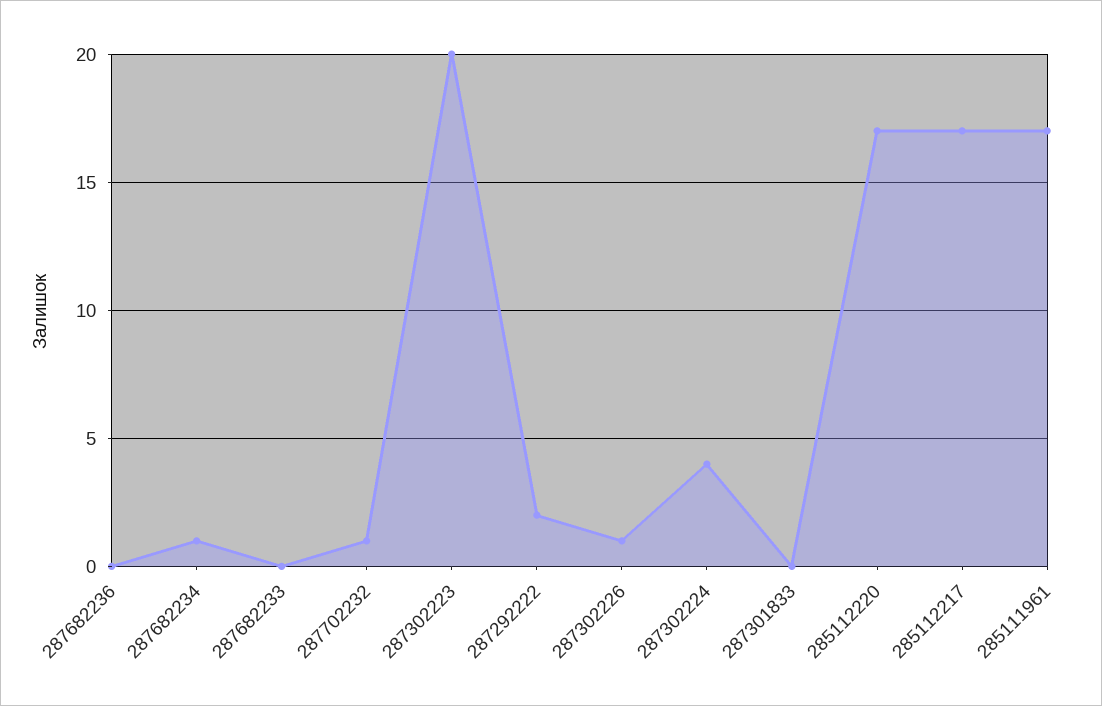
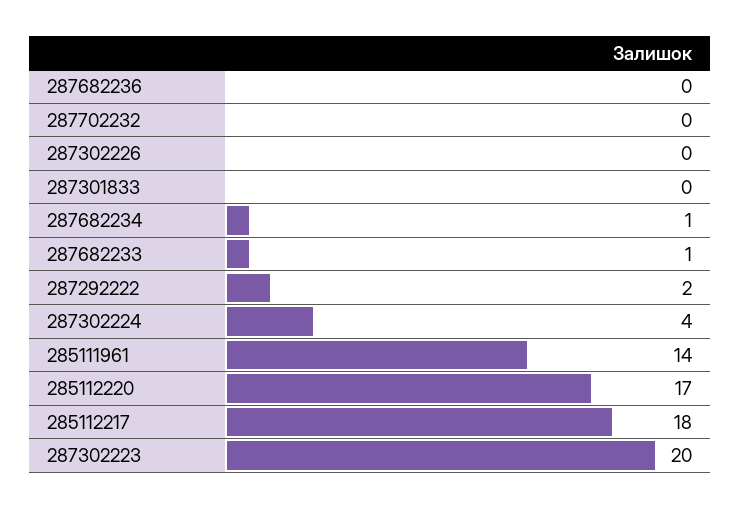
  {
    "287682236": 0,
    "287682234": 1,
-   "287682233": 0,
+   "287682233": 1,
-   "287702232": 1,
+   "287702232": 0,
    "287302223": 20,
    "287292222": 2,
-   "287302226": 1,
+   "287302226": 0,
    "287302224": 4,
    "287301833": 0,
    "285112220": 17,
-   "285112217": 17,
+   "285112217": 18,
-   "285111961": 17
+   "285111961": 14
  }

